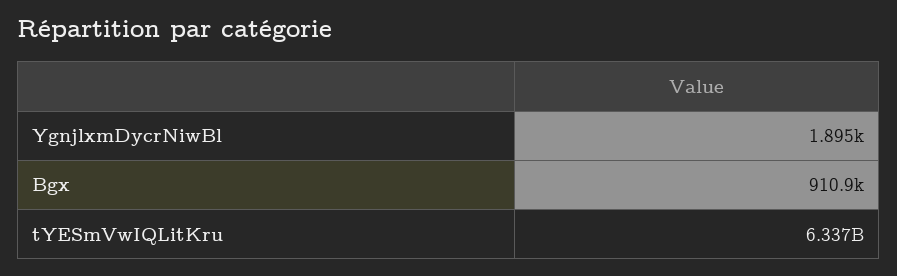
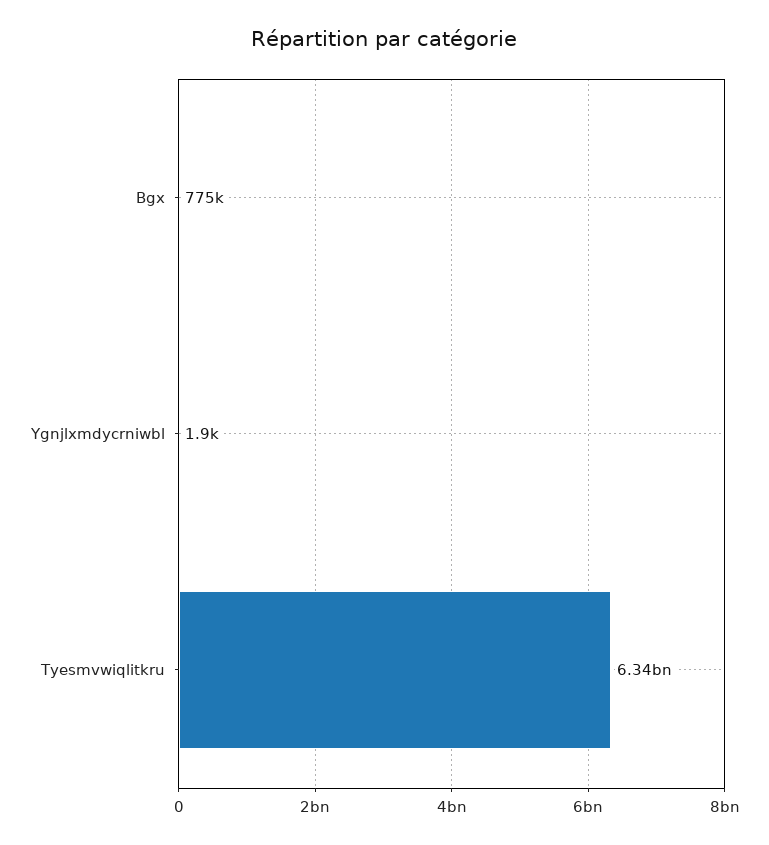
  {
    "YgnjlxmDycrNiwBl": 1895,
-   "Bgx": 910900,
+   "Bgx": 775000,
    "tYESmVwIQLitKru": 6337000000
  }

